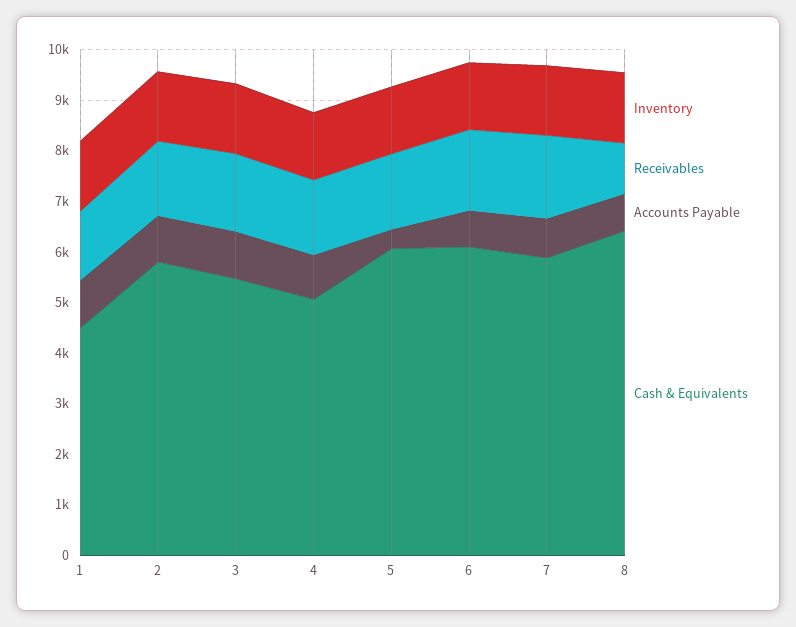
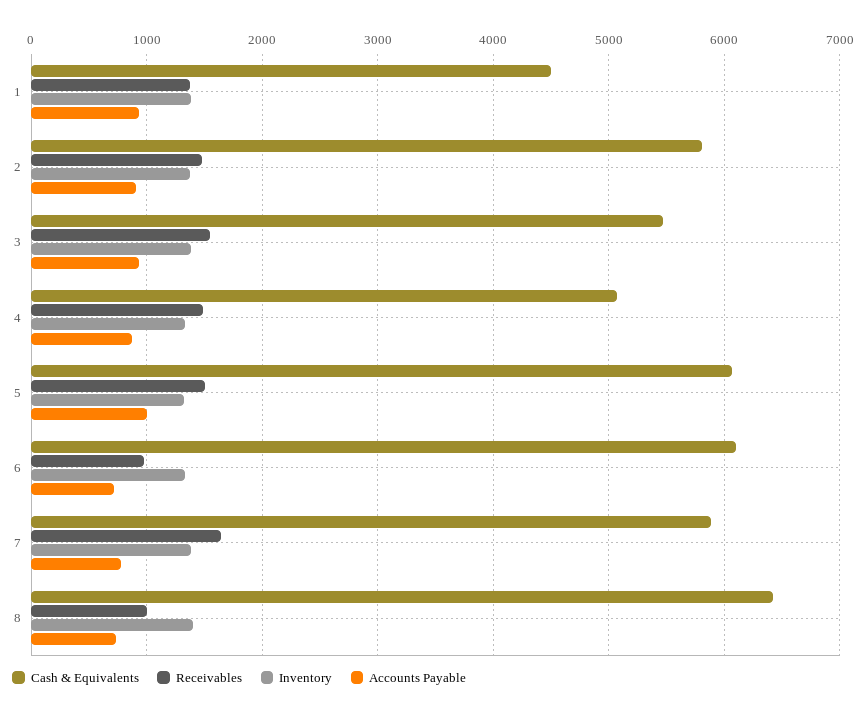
  {
    "Inventory": {
      "1": 1400,
      "2": 1400,
      "3": 1400,
      "4": 1300,
      "5": 1300,
      "6": 1300,
      "7": 1400,
      "8": 1400
    },
    "Receivables": {
      "1": 1400,
      "2": 1500,
      "3": 1500,
      "4": 1500,
      "5": 1500,
-     "6": 1600,
+     "6": 1000,
      "7": 1600,
      "8": 1000
    },
    "Accounts Payable": {
      "1": 900,
      "2": 900,
      "3": 900,
      "4": 900,
-     "5": 400,
+     "5": 1000,
      "6": 700,
      "7": 800,
      "8": 700
    },
    "Cash & Equivalents": {
      "1": 4500,
      "2": 5800,
      "3": 5500,
      "4": 5100,
      "5": 6100,
      "6": 6100,
      "7": 5900,
      "8": 6400
    }
  }

